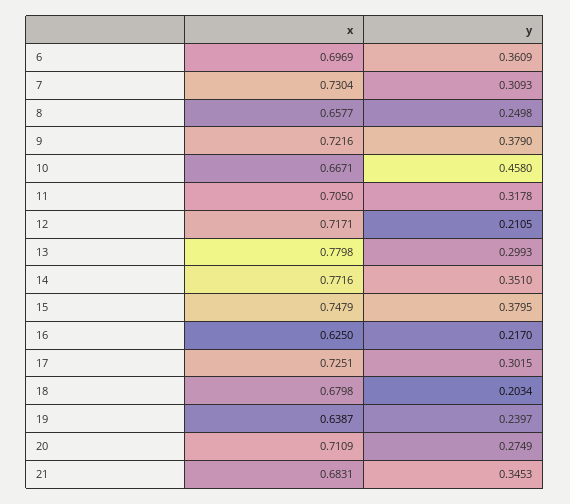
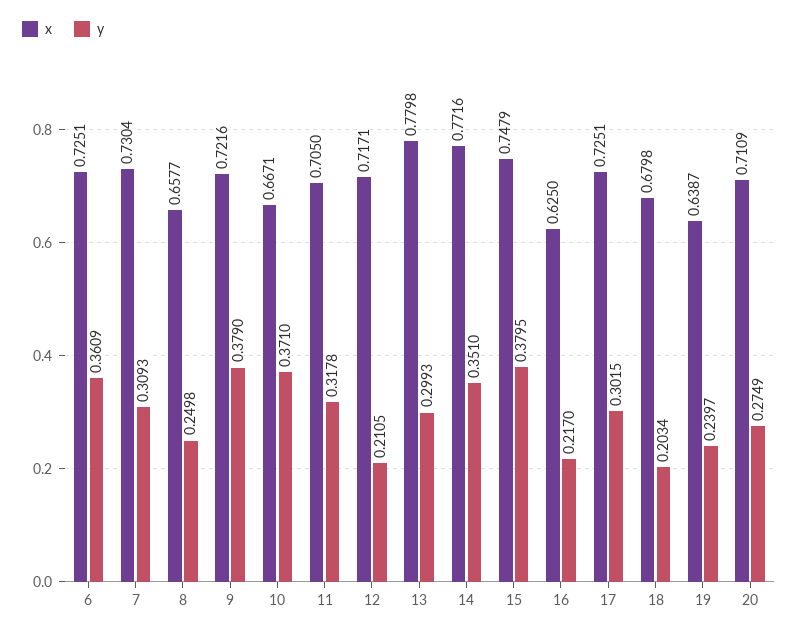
  {
    "x": {
-     "6": 0.6969,
+     "6": 0.7251,
      "7": 0.7304,
      "8": 0.6577,
      "9": 0.7216,
      "10": 0.6671,
      "11": 0.705,
      "12": 0.7171,
      "13": 0.7798,
      "14": 0.7716,
      "15": 0.7479,
      "16": 0.625,
      "17": 0.7251,
      "18": 0.6798,
      "19": 0.6387,
-     "20": 0.7109,
+     "20": 0.7109
-     "21": 0.6831
    },
    "y": {
      "6": 0.3609,
      "7": 0.3093,
      "8": 0.2498,
      "9": 0.379,
-     "10": 0.458,
+     "10": 0.371,
      "11": 0.3178,
      "12": 0.2105,
      "13": 0.2993,
      "14": 0.351,
      "15": 0.3795,
      "16": 0.217,
      "17": 0.3015,
      "18": 0.2034,
      "19": 0.2397,
-     "20": 0.2749,
+     "20": 0.2749
-     "21": 0.3453
    }
  }

